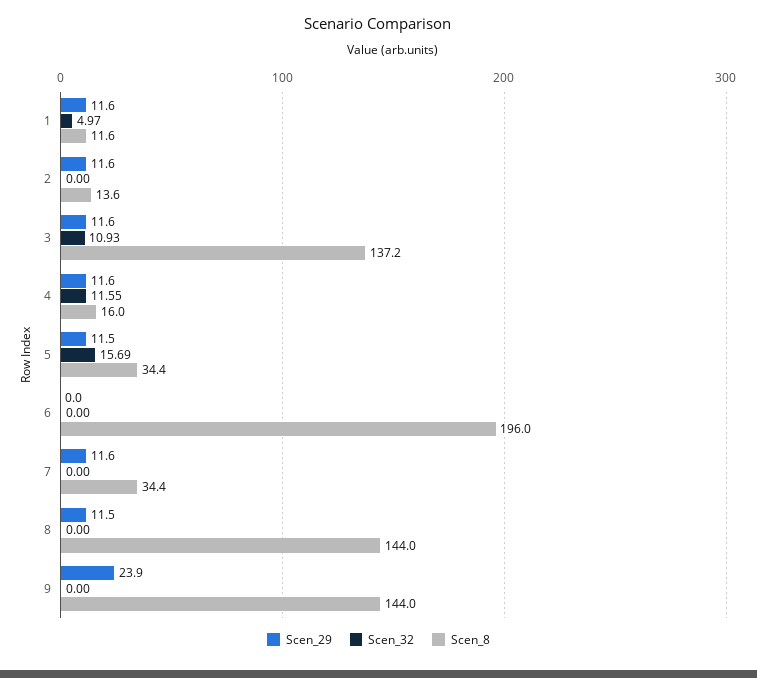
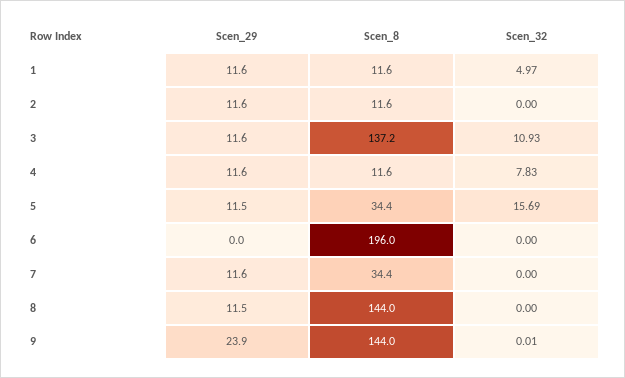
  {
    "Scen_29": {
      "1": 11.6,
      "2": 11.6,
      "3": 11.6,
      "4": 11.6,
      "5": 11.5,
      "6": 0,
      "7": 11.6,
      "8": 11.5,
      "9": 23.9
    },
    "Scen_32": {
      "1": 4.97,
      "2": 0,
      "3": 10.93,
-     "4": 11.55,
+     "4": 7.83,
      "5": 15.69,
      "6": 0,
      "7": 0,
      "8": 0,
-     "9": 0
+     "9": 0.01
    },
    "Scen_8": {
      "1": 11.6,
-     "2": 13.6,
+     "2": 11.6,
      "3": 137.2,
-     "4": 16,
+     "4": 11.6,
      "5": 34.4,
      "6": 196,
      "7": 34.4,
      "8": 144,
      "9": 144
    }
  }

